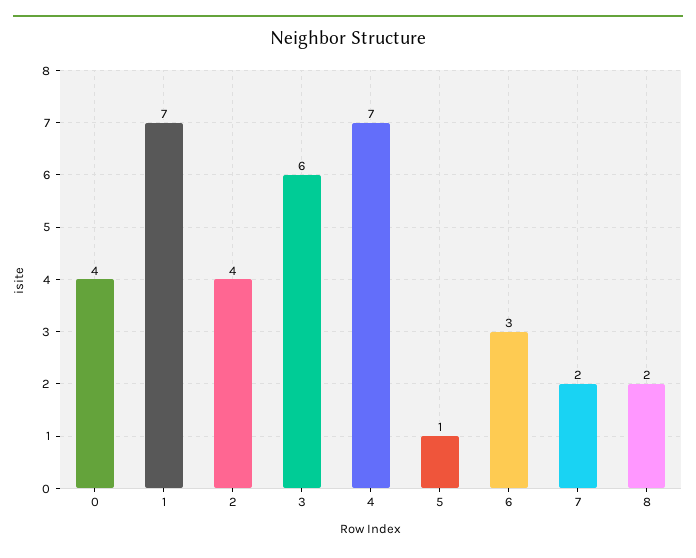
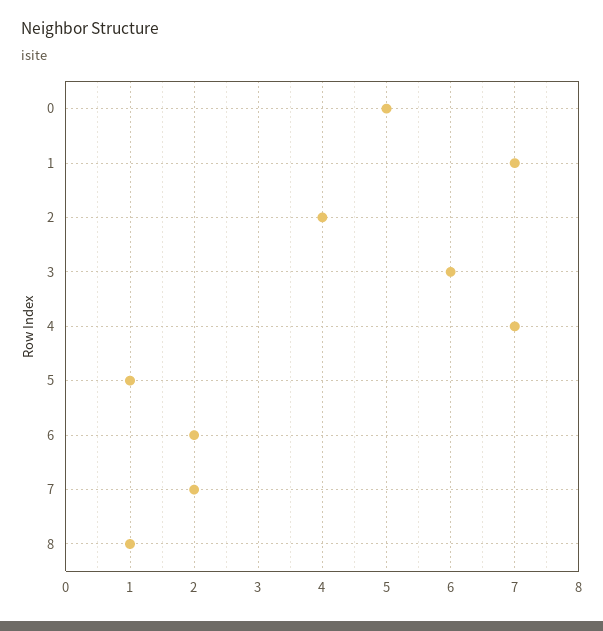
  {
-   "0": 4,
+   "0": 5,
    "1": 7,
    "2": 4,
    "3": 6,
    "4": 7,
    "5": 1,
-   "6": 3,
+   "6": 2,
    "7": 2,
-   "8": 2
+   "8": 1
  }

